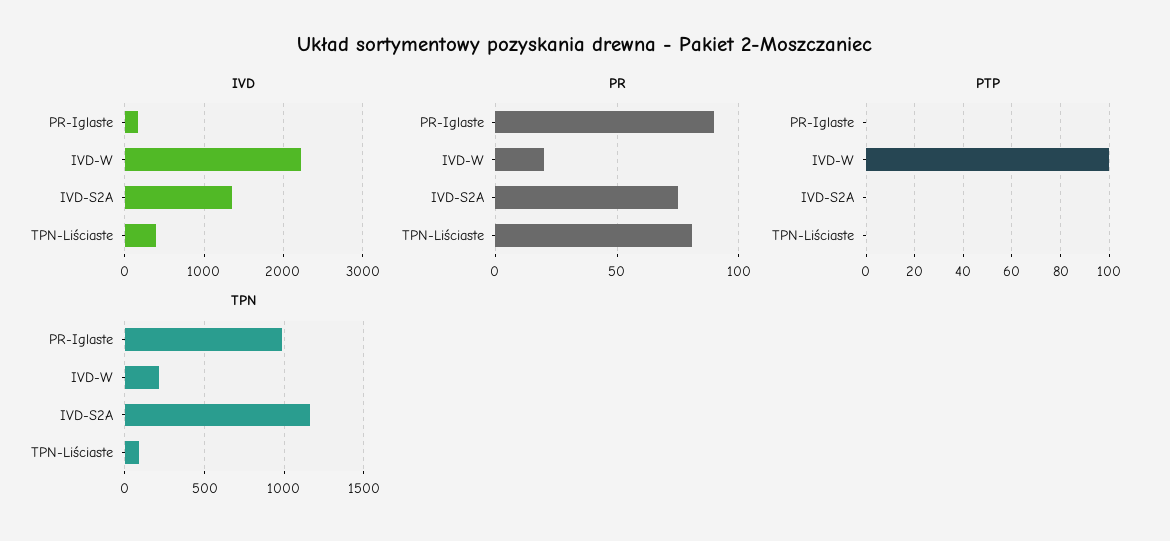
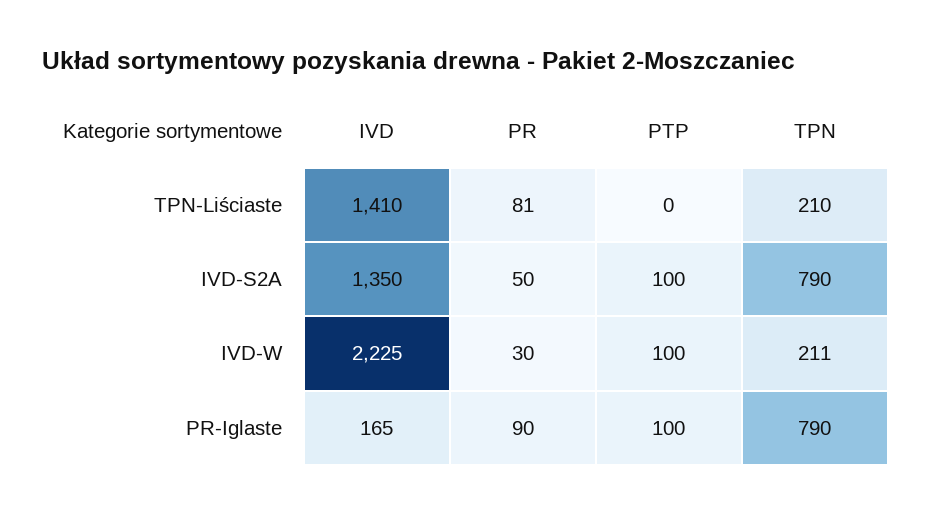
  {
    "IVD": {
      "PR-Iglaste": 165,
      "IVD-W": 2225,
      "IVD-S2A": 1350,
-     "TPN-Liściaste": 400
+     "TPN-Liściaste": 1410
    },
    "PR": {
      "PR-Iglaste": 90,
-     "IVD-W": 20,
+     "IVD-W": 30,
-     "IVD-S2A": 75,
+     "IVD-S2A": 50,
      "TPN-Liściaste": 81
    },
    "PTP": {
-     "PR-Iglaste": 0,
+     "PR-Iglaste": 100,
      "IVD-W": 100,
-     "IVD-S2A": 0,
+     "IVD-S2A": 100,
      "TPN-Liściaste": 0
    },
    "TPN": {
-     "PR-Iglaste": 1000,
+     "PR-Iglaste": 790,
      "IVD-W": 211,
-     "IVD-S2A": 1150,
+     "IVD-S2A": 790,
-     "TPN-Liściaste": 100
+     "TPN-Liściaste": 210
    }
  }

